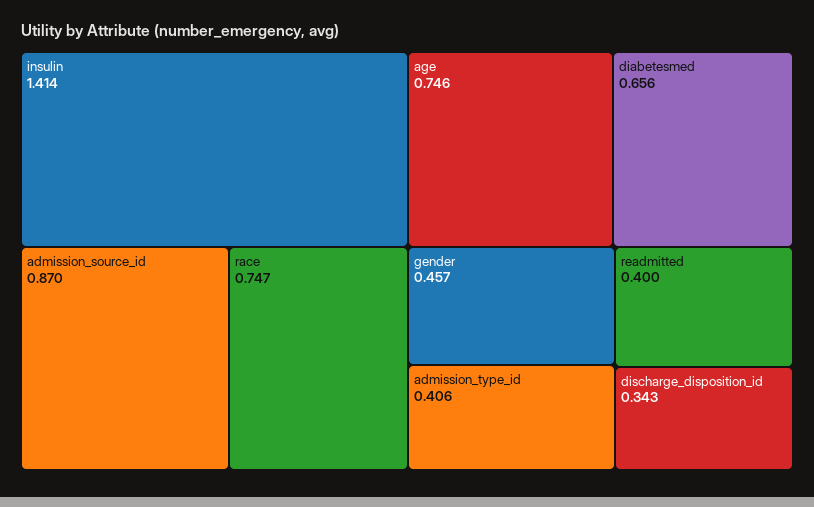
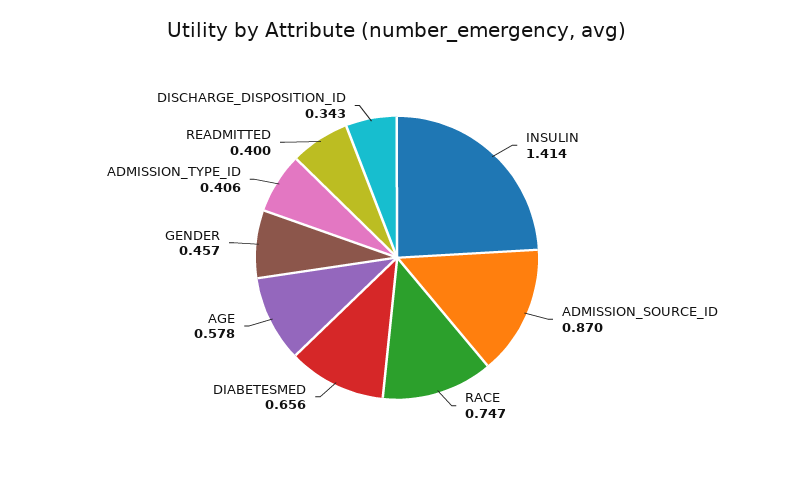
  {
    "insulin": 1.414,
    "admission_source_id": 0.87,
    "race": 0.747,
-   "age": 0.746,
+   "age": 0.578,
    "diabetesmed": 0.656,
    "gender": 0.457,
    "admission_type_id": 0.406,
    "readmitted": 0.4,
    "discharge_disposition_id": 0.343
  }

